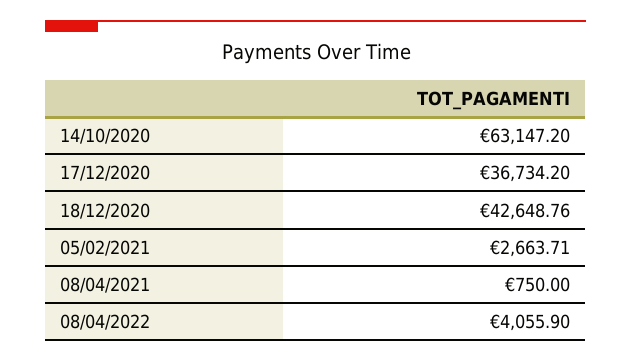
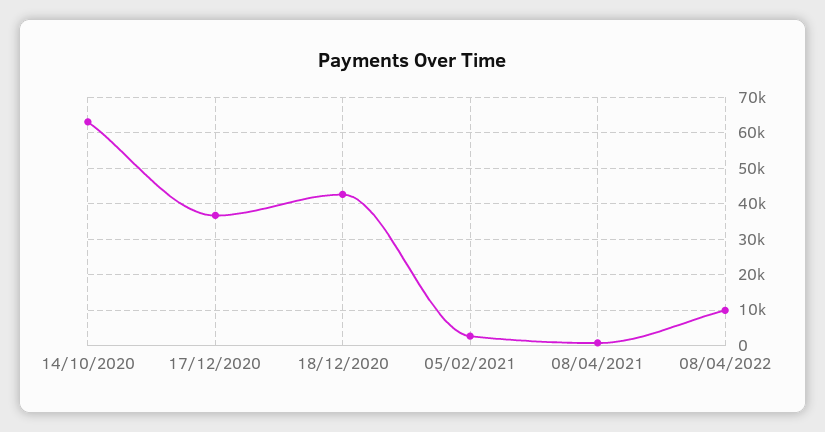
  {
    "14/10/2020": 63147.2,
    "17/12/2020": 36734.2,
    "18/12/2020": 42648.76,
    "05/02/2021": 2663.71,
    "08/04/2021": 750,
-   "08/04/2022": 4055.9
+   "08/04/2022": 10000
  }

